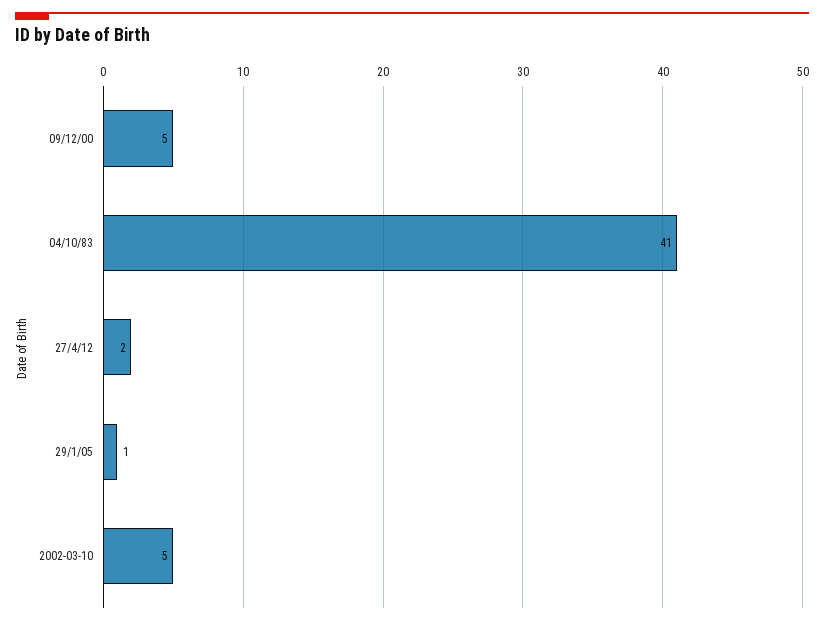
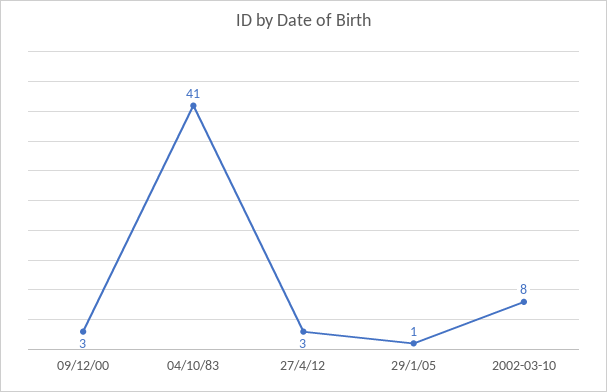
  {
-   "09/12/00": 5,
+   "09/12/00": 3,
    "04/10/83": 41,
-   "27/4/12": 2,
+   "27/4/12": 3,
    "29/1/05": 1,
-   "2002-03-10": 5
+   "2002-03-10": 8
  }

